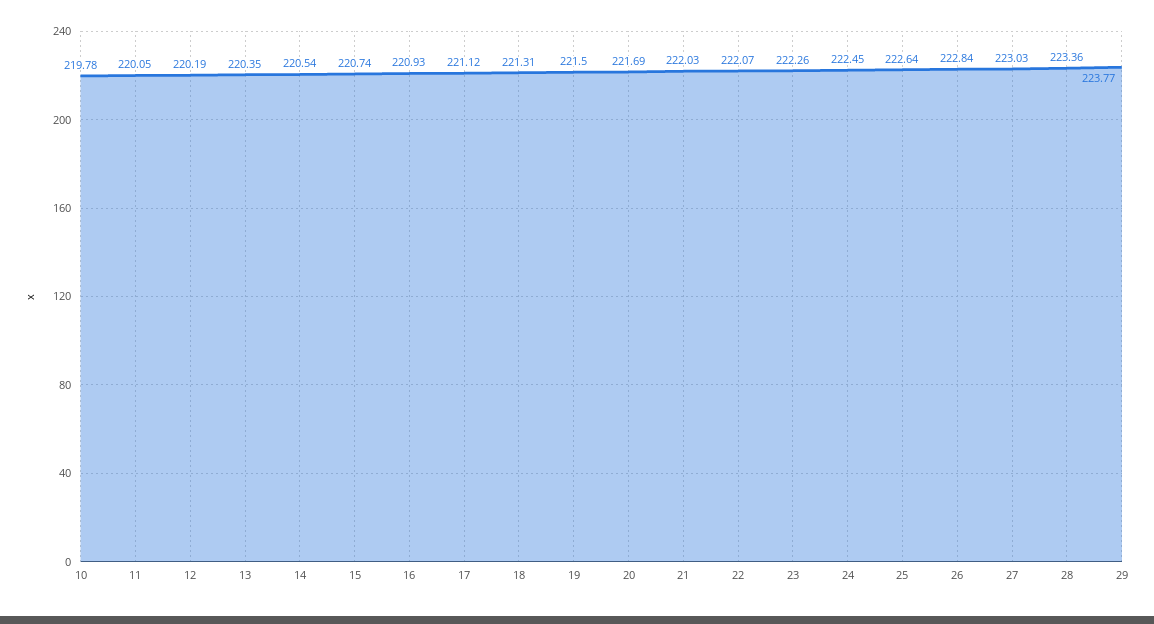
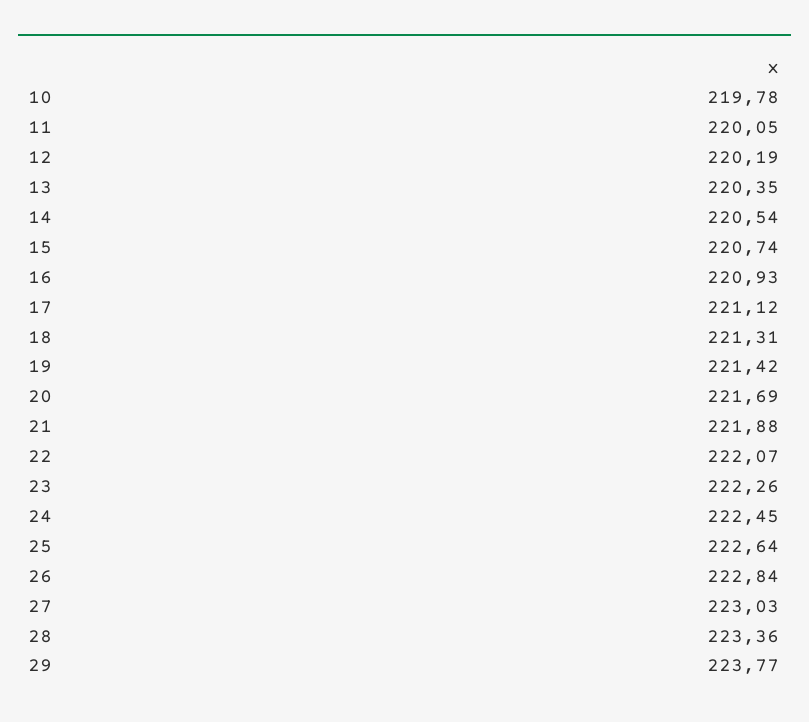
  {
    "10": 219.78,
    "11": 220.05,
    "12": 220.19,
    "13": 220.35,
    "14": 220.54,
    "15": 220.74,
    "16": 220.93,
    "17": 221.12,
    "18": 221.31,
-   "19": 221.5,
+   "19": 221.42,
    "20": 221.69,
-   "21": 222.03,
+   "21": 221.88,
    "22": 222.07,
    "23": 222.26,
    "24": 222.45,
    "25": 222.64,
    "26": 222.84,
    "27": 223.03,
    "28": 223.36,
    "29": 223.77
  }

